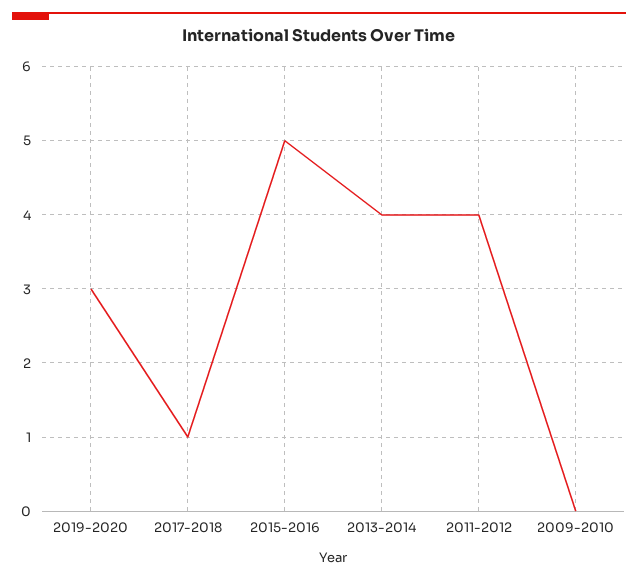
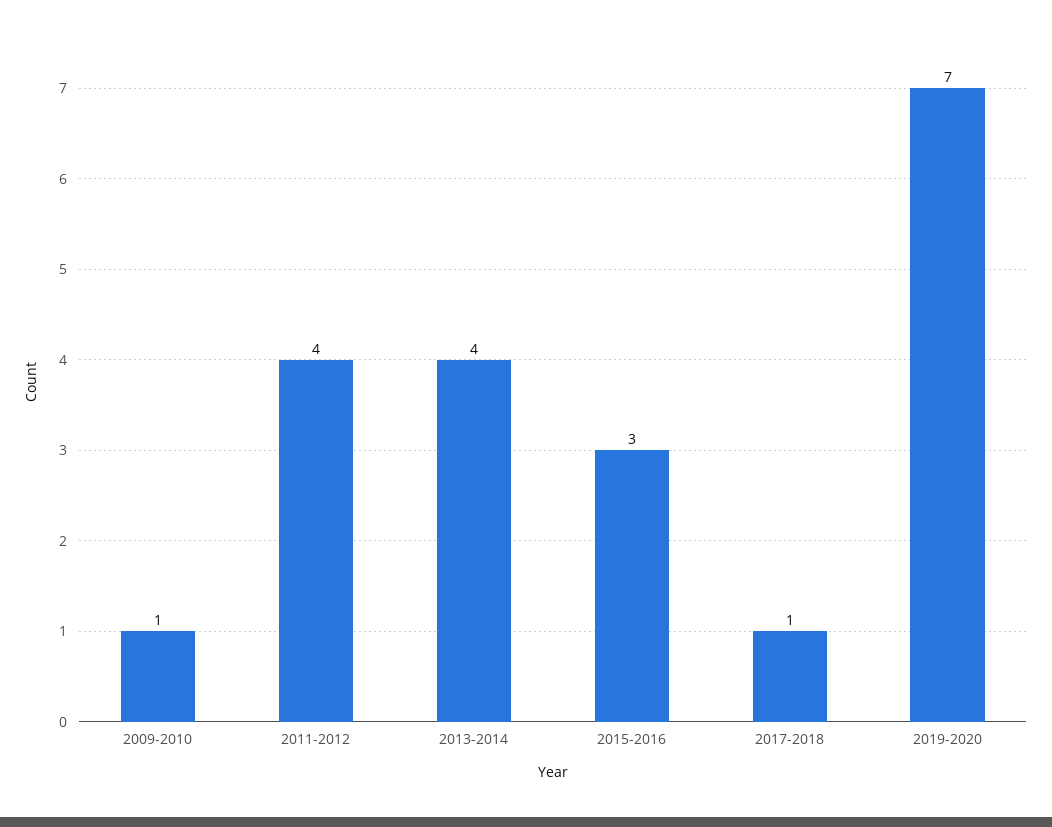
  {
-   "2019-2020": 3,
+   "2019-2020": 7,
    "2017-2018": 1,
-   "2015-2016": 5,
+   "2015-2016": 3,
    "2013-2014": 4,
    "2011-2012": 4,
-   "2009-2010": 0
+   "2009-2010": 1
  }

